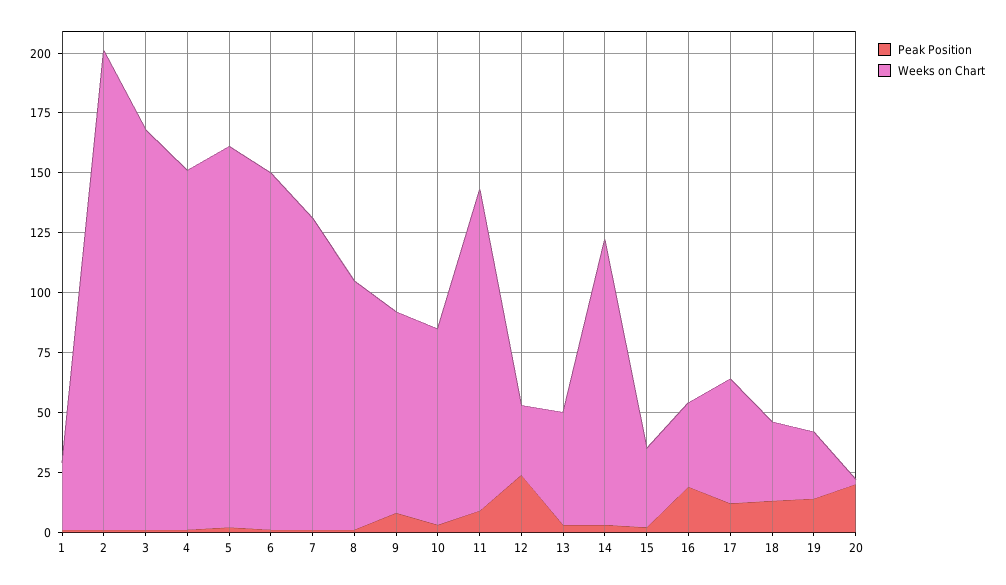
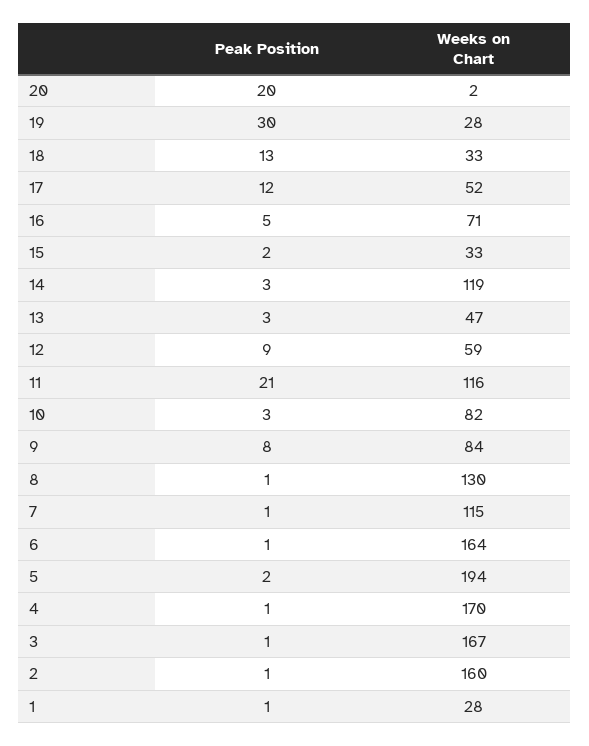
  {
    "Peak Position": {
      "1": 1,
      "2": 1,
      "3": 1,
      "4": 1,
      "5": 2,
      "6": 1,
      "7": 1,
      "8": 1,
      "9": 8,
      "10": 3,
-     "11": 10,
+     "11": 21,
-     "12": 25,
+     "12": 9,
      "13": 3,
      "14": 3,
      "15": 2,
-     "16": 20,
+     "16": 5,
      "17": 12,
      "18": 13,
-     "19": 15,
+     "19": 30,
      "20": 20
    },
    "Weeks on Chart": {
      "1": 28,
-     "2": 200,
+     "2": 160,
      "3": 167,
-     "4": 150,
+     "4": 170,
-     "5": 160,
+     "5": 194,
-     "6": 150,
+     "6": 164,
-     "7": 130,
+     "7": 115,
-     "8": 105,
+     "8": 130,
      "9": 84,
      "10": 82,
-     "11": 135,
+     "11": 116,
-     "12": 30,
+     "12": 59,
      "13": 47,
      "14": 119,
      "15": 33,
-     "16": 35,
+     "16": 71,
      "17": 52,
      "18": 33,
      "19": 28,
      "20": 2
    }
  }

